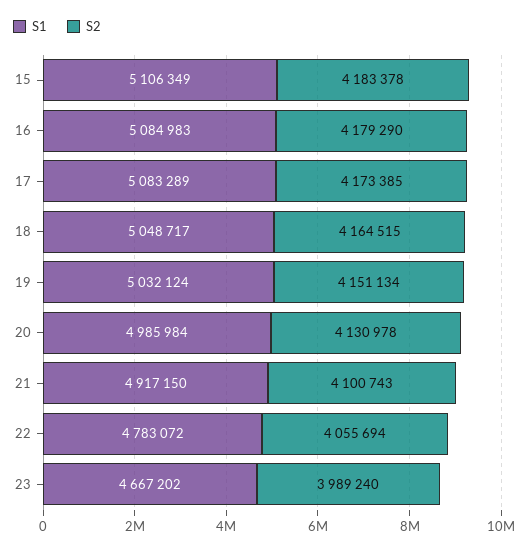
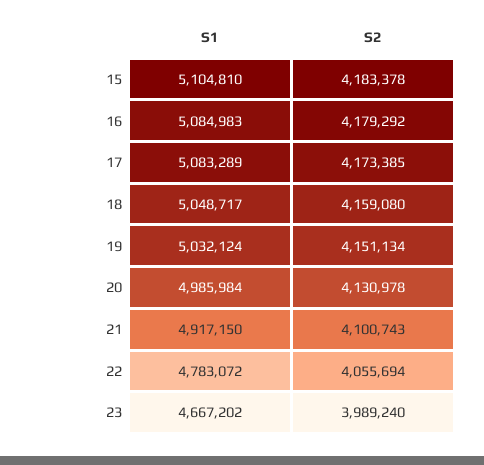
  {
    "S1": {
-     "15": 5106349,
+     "15": 5104810,
      "16": 5084983,
      "17": 5083289,
      "18": 5048717,
      "19": 5032124,
      "20": 4985984,
      "21": 4917150,
      "22": 4783072,
      "23": 4667202
    },
    "S2": {
      "15": 4183378,
-     "16": 4179290,
+     "16": 4179292,
      "17": 4173385,
-     "18": 4164515,
+     "18": 4159080,
      "19": 4151134,
      "20": 4130978,
      "21": 4100743,
      "22": 4055694,
      "23": 3989240
    }
  }

